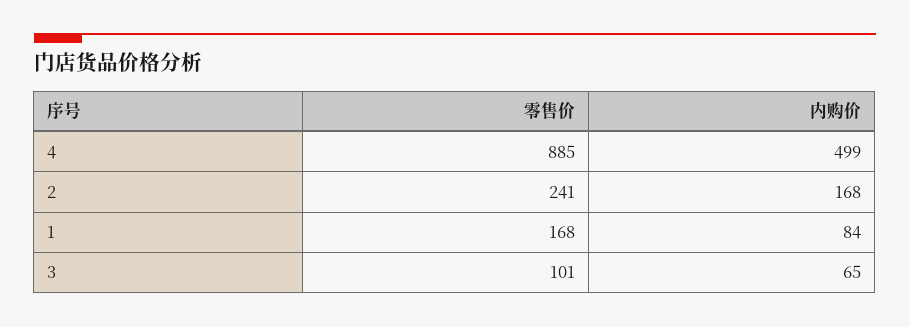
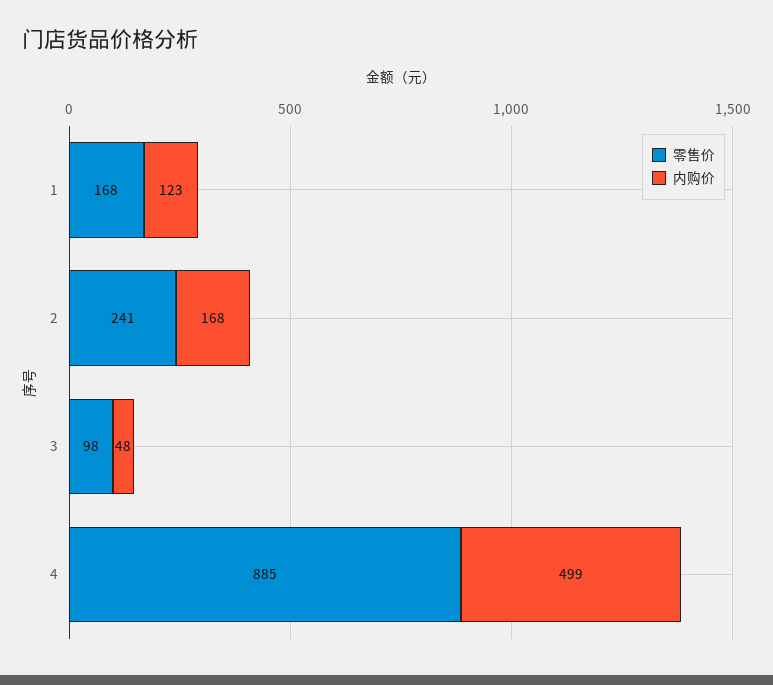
  {
    "零售价": {
      "4": 885,
      "2": 241,
      "1": 168,
-     "3": 101
+     "3": 98
    },
    "内购价": {
      "4": 499,
      "2": 168,
-     "1": 84,
+     "1": 123,
-     "3": 65
+     "3": 48
    }
  }

